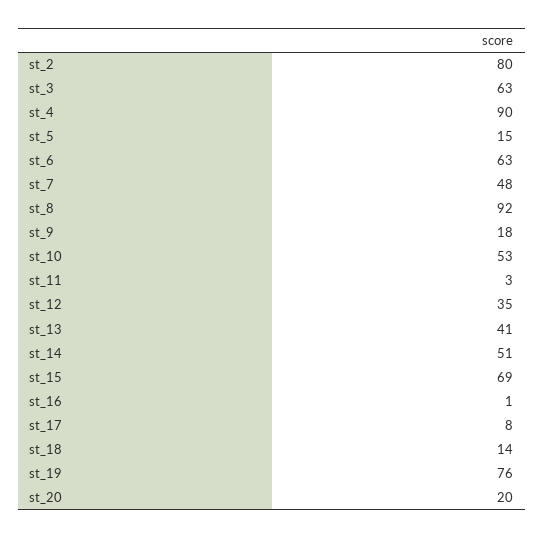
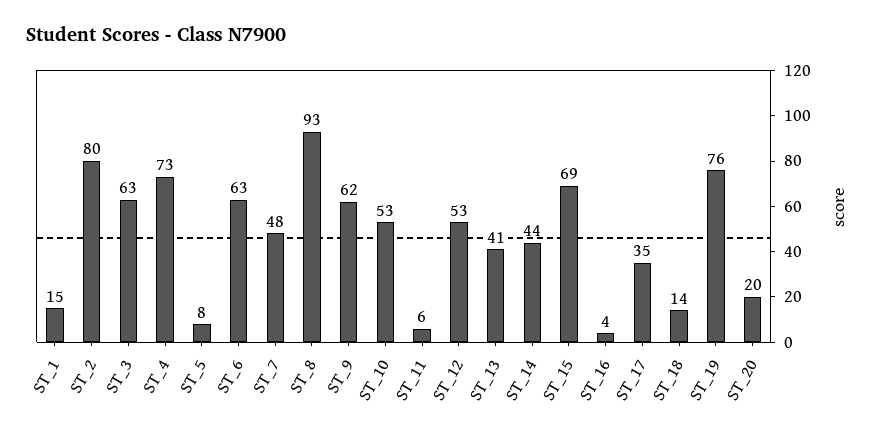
  {
    "st_2": 80,
    "st_3": 63,
-   "st_4": 90,
+   "st_4": 73,
-   "st_5": 15,
+   "st_5": 8,
    "st_6": 63,
    "st_7": 48,
-   "st_8": 92,
+   "st_8": 93,
-   "st_9": 18,
+   "st_9": 62,
    "st_10": 53,
-   "st_11": 3,
+   "st_11": 6,
-   "st_12": 35,
+   "st_12": 53,
    "st_13": 41,
-   "st_14": 51,
+   "st_14": 44,
    "st_15": 69,
-   "st_16": 1,
+   "st_16": 4,
-   "st_17": 8,
+   "st_17": 35,
    "st_18": 14,
    "st_19": 76,
-   "st_20": 20
+   "st_20": 20,
+   "ST_1": 15
  }

